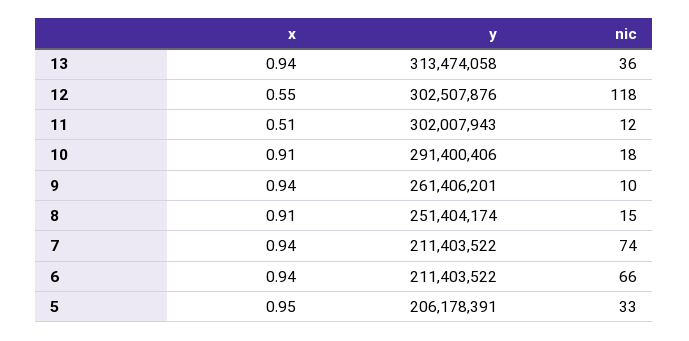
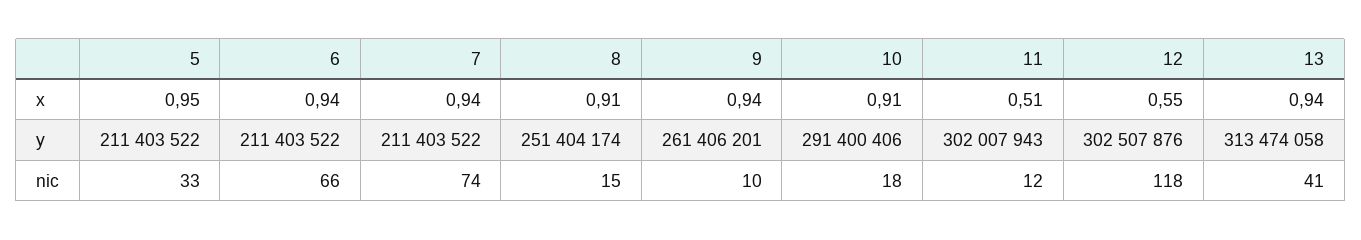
  {
    "x": {
      "13": 0.94,
      "12": 0.55,
      "11": 0.51,
      "10": 0.91,
      "9": 0.94,
      "8": 0.91,
      "7": 0.94,
      "6": 0.94,
      "5": 0.95
    },
    "y": {
      "13": 313474058,
      "12": 302507876,
      "11": 302007943,
      "10": 291400406,
      "9": 261406201,
      "8": 251404174,
      "7": 211403522,
      "6": 211403522,
-     "5": 206178391
+     "5": 211403522
    },
    "nic": {
-     "13": 36,
+     "13": 41,
      "12": 118,
      "11": 12,
      "10": 18,
      "9": 10,
      "8": 15,
      "7": 74,
      "6": 66,
      "5": 33
    }
  }

